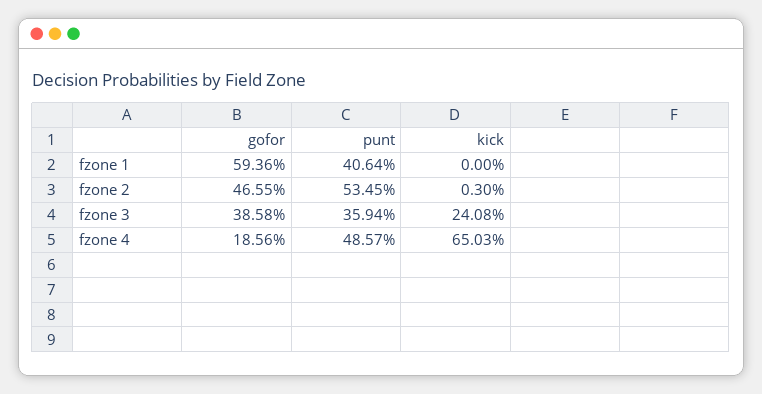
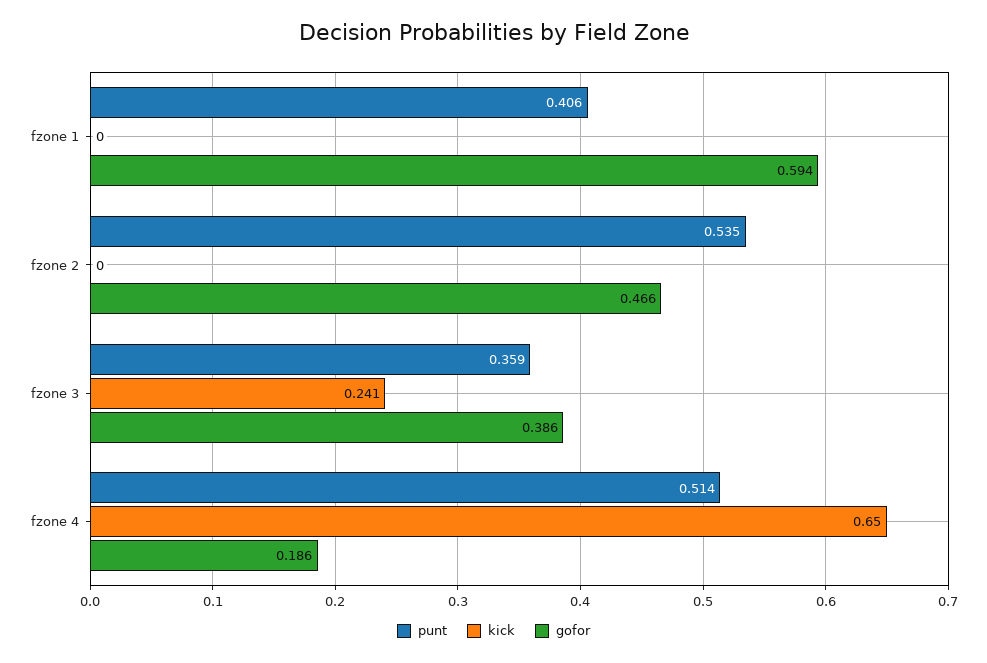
  {
    "gofor": {
      "fzone 1": 0.5936,
      "fzone 2": 0.4655,
      "fzone 3": 0.3858,
      "fzone 4": 0.1856
    },
    "punt": {
      "fzone 1": 0.4064,
      "fzone 2": 0.5345,
      "fzone 3": 0.3594,
-     "fzone 4": 0.4857
+     "fzone 4": 0.514
    },
    "kick": {
      "fzone 1": 0,
-     "fzone 2": 0.003,
+     "fzone 2": 0,
      "fzone 3": 0.2408,
      "fzone 4": 0.6503
    }
  }

